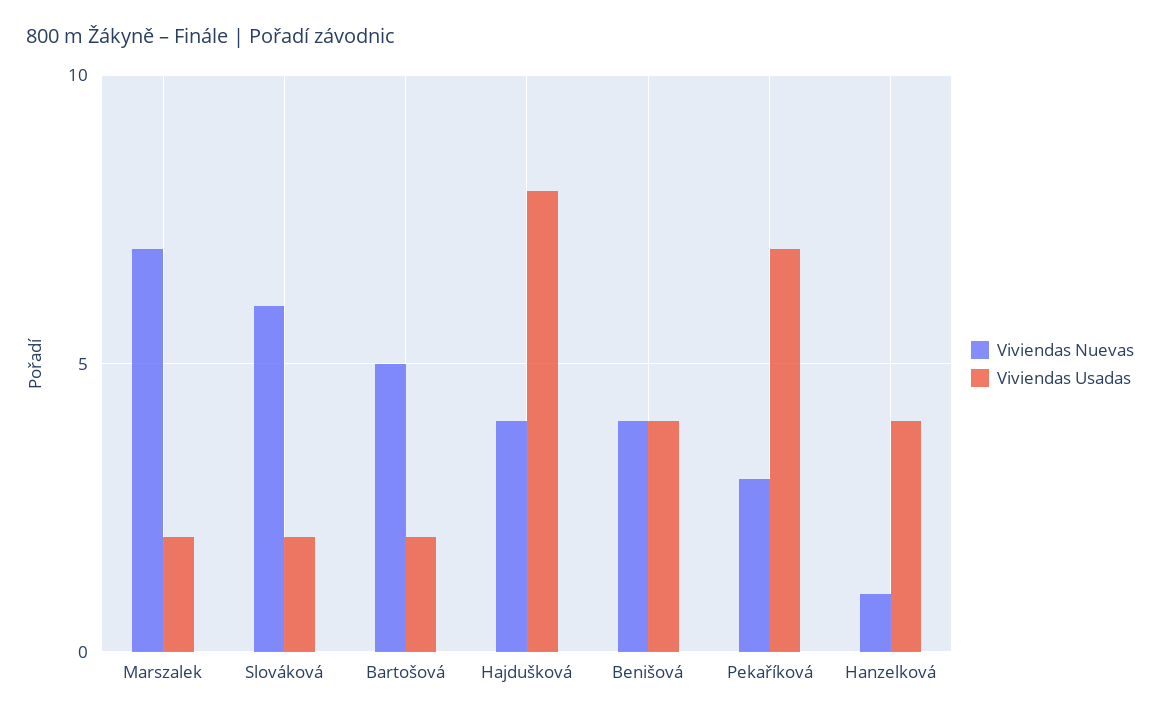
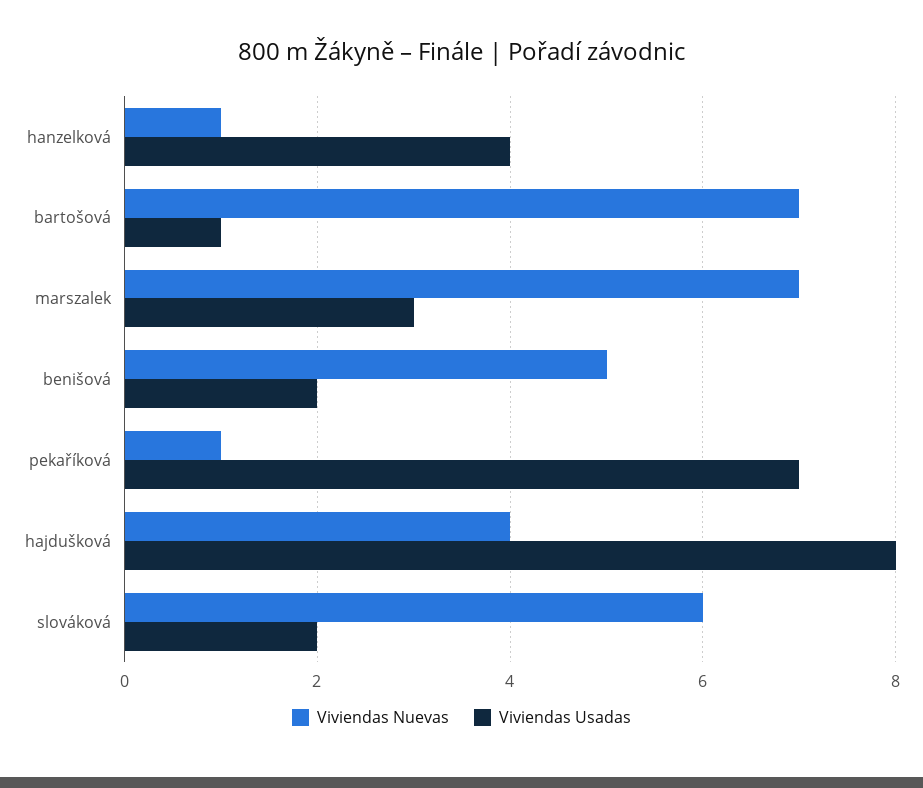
  {
    "Viviendas Nuevas": {
      "Marszalek": 7,
      "Slováková": 6,
-     "Bartošová": 5,
+     "Bartošová": 7,
      "Hajdušková": 4,
-     "Benišová": 4,
+     "Benišová": 5,
-     "Pekaříková": 3,
+     "Pekaříková": 1,
      "Hanzelková": 1
    },
    "Viviendas Usadas": {
-     "Marszalek": 2,
+     "Marszalek": 3,
      "Slováková": 2,
-     "Bartošová": 2,
+     "Bartošová": 1,
      "Hajdušková": 8,
-     "Benišová": 4,
+     "Benišová": 2,
      "Pekaříková": 7,
      "Hanzelková": 4
    }
  }

